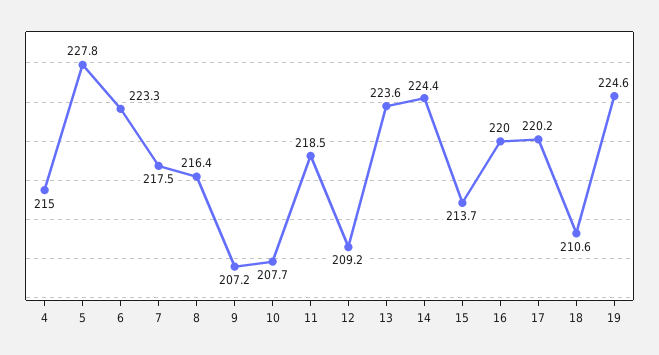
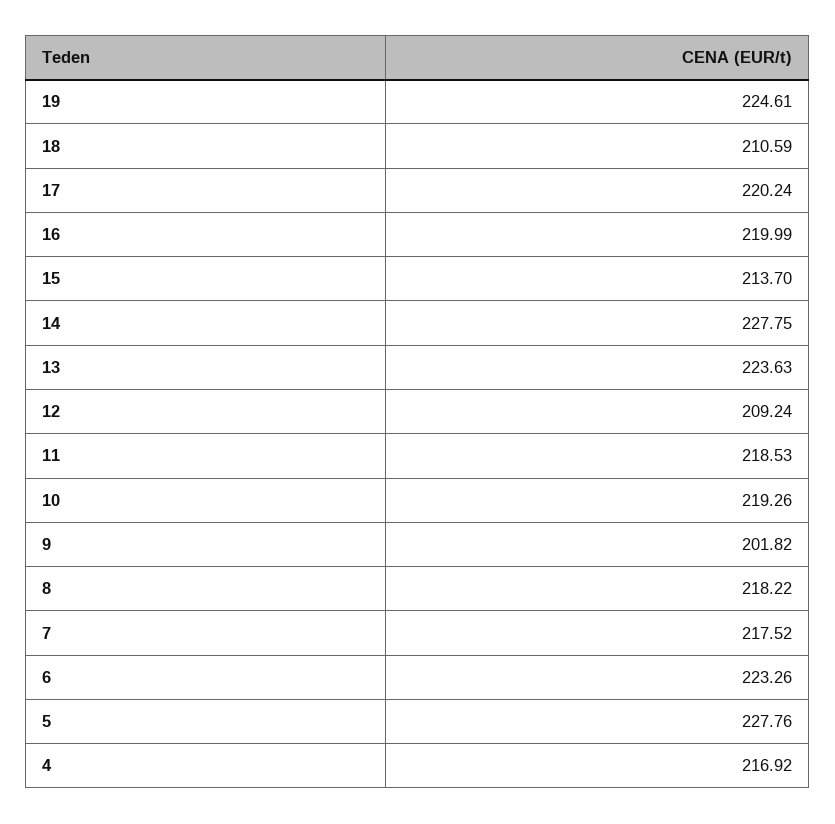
  {
-   "4": 215,
+   "4": 216.92,
    "5": 227.76,
    "6": 223.26,
    "7": 217.52,
-   "8": 216.4,
+   "8": 218.22,
-   "9": 207.2,
+   "9": 201.82,
-   "10": 207.7,
+   "10": 219.26,
    "11": 218.53,
    "12": 209.24,
    "13": 223.63,
-   "14": 224.4,
+   "14": 227.75,
    "15": 213.7,
    "16": 219.99,
    "17": 220.24,
    "18": 210.59,
    "19": 224.61
  }

